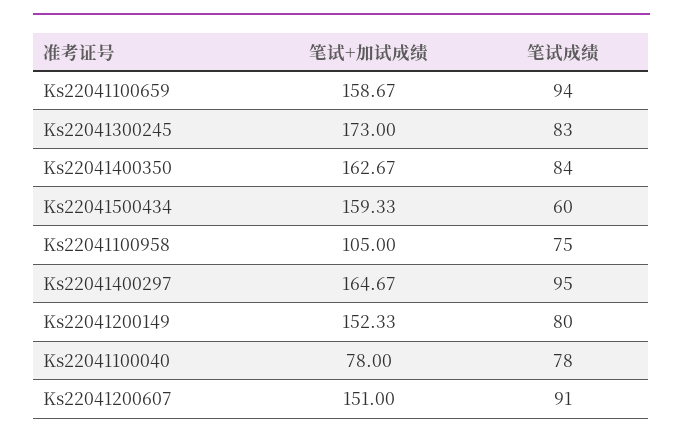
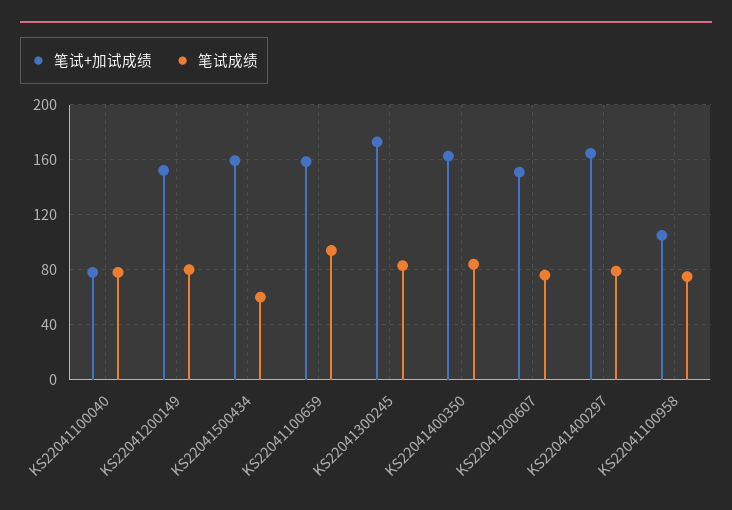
  {
    "笔试+加试成绩": {
      "Ks22041100659": 158.67,
      "Ks22041300245": 173,
      "Ks22041400350": 162.67,
      "Ks22041500434": 159.33,
      "Ks22041100958": 105,
      "Ks22041400297": 164.67,
      "Ks22041200149": 152.33,
      "Ks22041100040": 78,
      "Ks22041200607": 151
    },
    "笔试成绩": {
      "Ks22041100659": 94,
      "Ks22041300245": 83,
      "Ks22041400350": 84,
      "Ks22041500434": 60,
      "Ks22041100958": 75,
-     "Ks22041400297": 95,
+     "Ks22041400297": 80,
      "Ks22041200149": 80,
      "Ks22041100040": 78,
-     "Ks22041200607": 91
+     "Ks22041200607": 75
    }
  }

